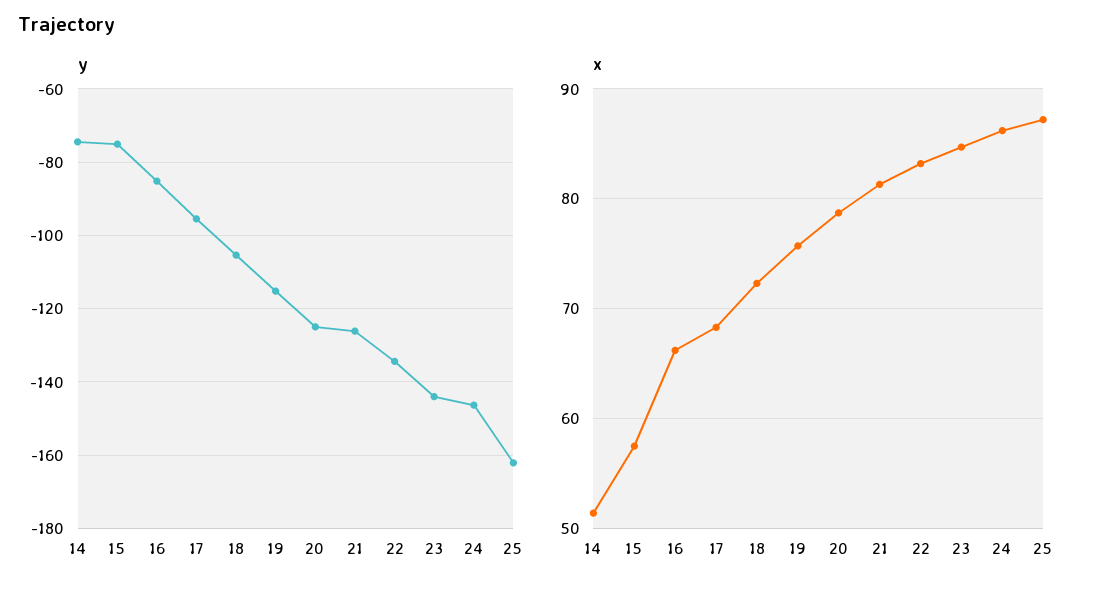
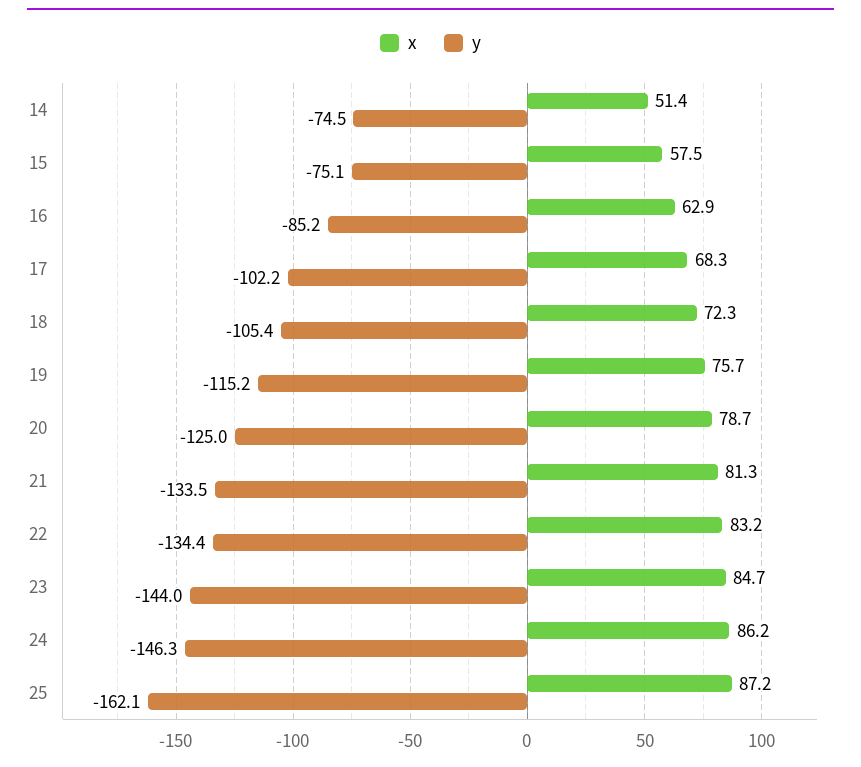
  {
    "y": {
      "14": -74.5,
      "15": -75.1,
      "16": -85.2,
-     "17": -96,
+     "17": -102.2,
      "18": -105.4,
      "19": -115.2,
      "20": -125,
-     "21": -126,
+     "21": -133.5,
      "22": -134.4,
      "23": -144,
      "24": -146.3,
      "25": -162.1
    },
    "x": {
      "14": 51.4,
      "15": 57.5,
-     "16": 66,
+     "16": 62.9,
      "17": 68.3,
      "18": 72.3,
      "19": 75.7,
      "20": 78.7,
      "21": 81.3,
      "22": 83.2,
      "23": 84.7,
      "24": 86.2,
      "25": 87.2
    }
  }

